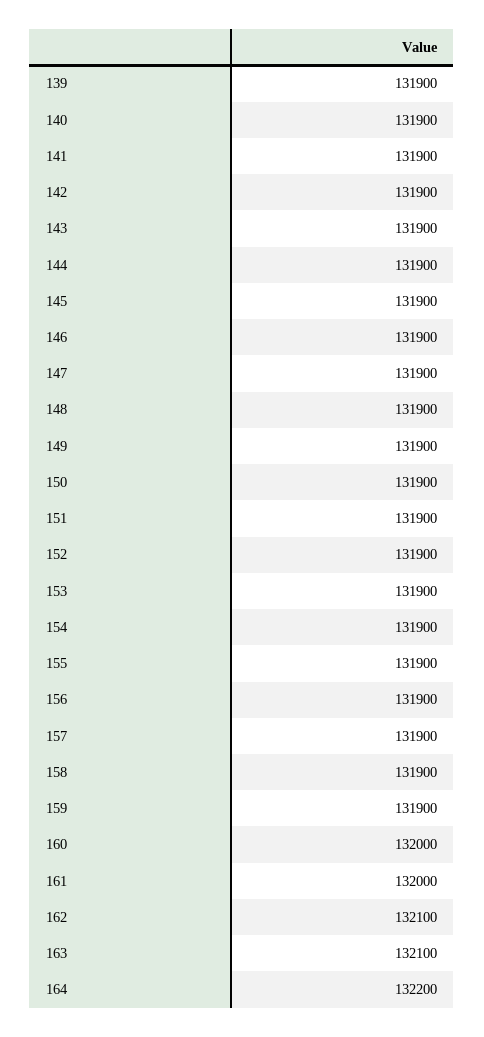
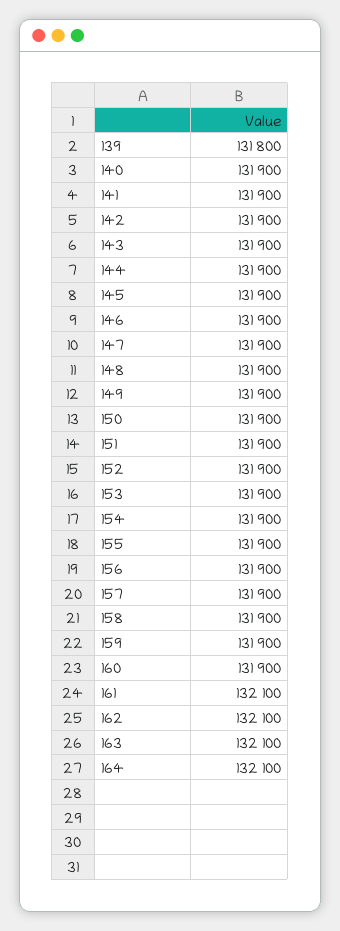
  {
-   "139": 131900,
+   "139": 131800,
    "140": 131900,
    "141": 131900,
    "142": 131900,
    "143": 131900,
    "144": 131900,
    "145": 131900,
    "146": 131900,
    "147": 131900,
    "148": 131900,
    "149": 131900,
    "150": 131900,
    "151": 131900,
    "152": 131900,
    "153": 131900,
    "154": 131900,
    "155": 131900,
    "156": 131900,
    "157": 131900,
    "158": 131900,
    "159": 131900,
-   "160": 132000,
+   "160": 131900,
-   "161": 132000,
+   "161": 132100,
    "162": 132100,
    "163": 132100,
-   "164": 132200
+   "164": 132100
  }

